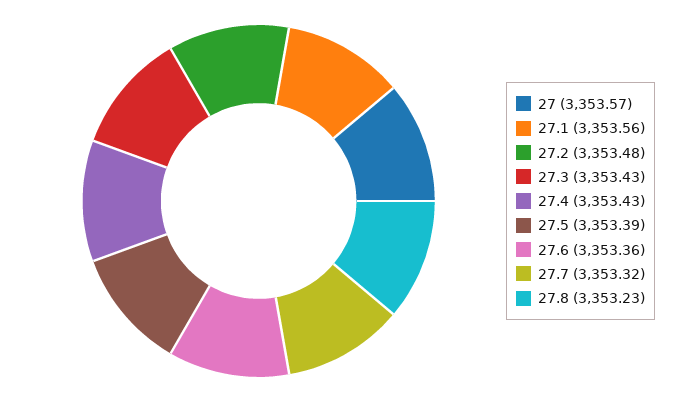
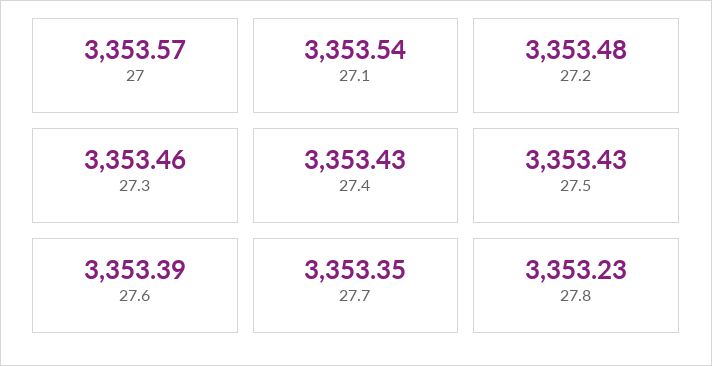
  {
    "27": 3353.57,
-   "27.1": 3353.56,
+   "27.1": 3353.54,
    "27.2": 3353.48,
-   "27.3": 3353.43,
+   "27.3": 3353.46,
    "27.4": 3353.43,
-   "27.5": 3353.39,
+   "27.5": 3353.43,
-   "27.6": 3353.36,
+   "27.6": 3353.39,
-   "27.7": 3353.32,
+   "27.7": 3353.35,
    "27.8": 3353.23
  }

